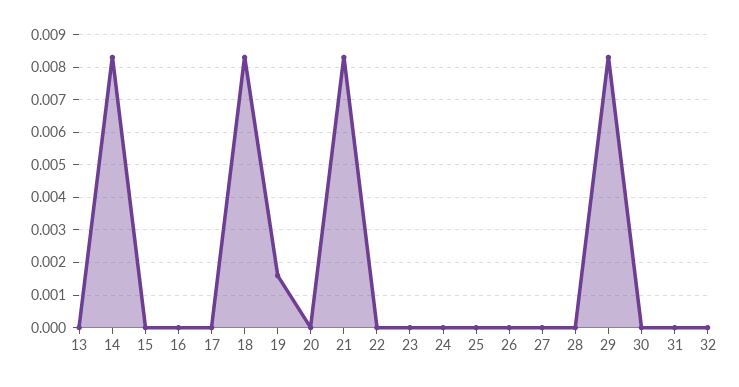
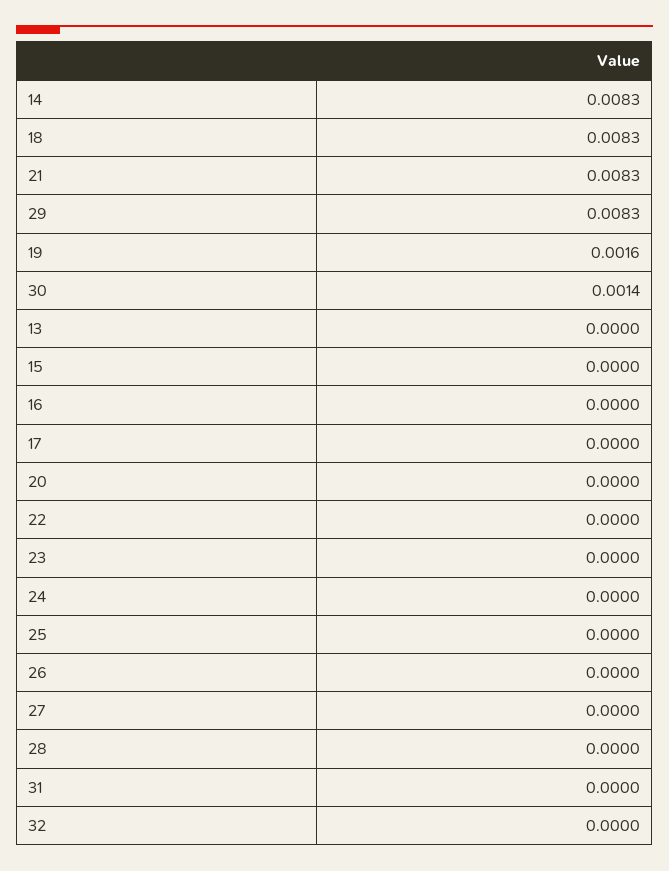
  {
    "13": 0,
    "14": 0.0083,
    "15": 0,
    "16": 0,
    "17": 0,
    "18": 0.0083,
    "19": 0.0016,
    "20": 0,
    "21": 0.0083,
    "22": 0,
    "23": 0,
    "24": 0,
    "25": 0,
    "26": 0,
    "27": 0,
    "28": 0,
    "29": 0.0083,
-   "30": 0,
+   "30": 0.0014,
    "31": 0,
    "32": 0
  }

